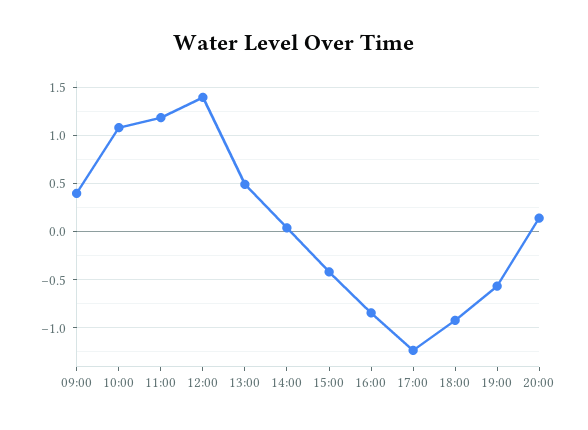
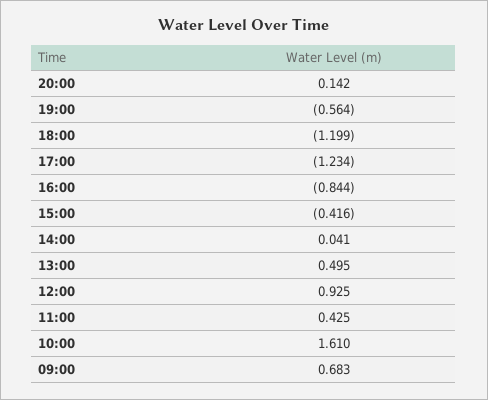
  {
-   "09:00": 0.4,
+   "09:00": 0.683,
-   "10:00": 1.1,
+   "10:00": 1.61,
-   "11:00": 1.2,
+   "11:00": 0.425,
-   "12:00": 1.4,
+   "12:00": 0.925,
    "13:00": 0.495,
    "14:00": 0.041,
    "15:00": -0.416,
    "16:00": -0.844,
    "17:00": -1.234,
-   "18:00": -0.9,
+   "18:00": -1.199,
    "19:00": -0.564,
    "20:00": 0.142
  }

